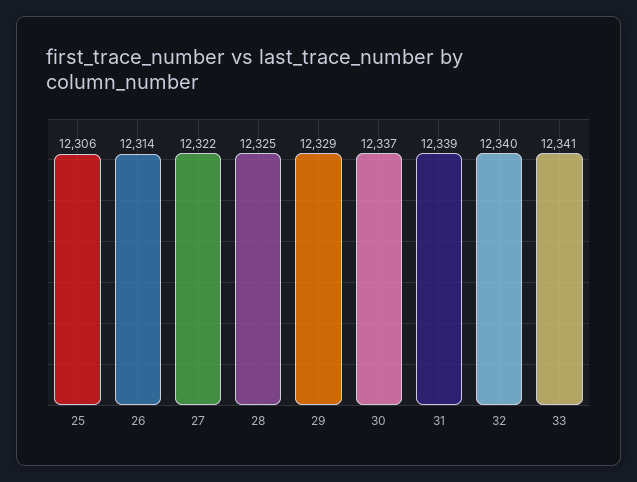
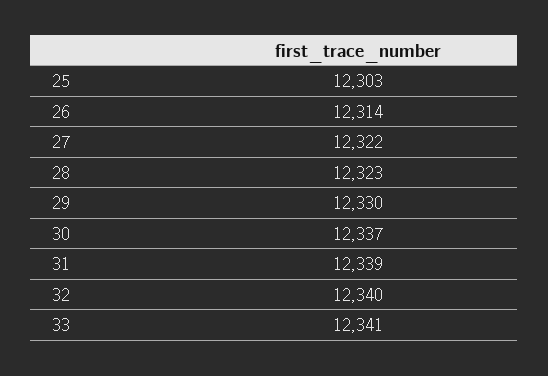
  {
-   "25": 12306,
+   "25": 12303,
    "26": 12314,
    "27": 12322,
-   "28": 12325,
+   "28": 12323,
-   "29": 12329,
+   "29": 12330,
    "30": 12337,
    "31": 12339,
    "32": 12340,
    "33": 12341
  }

